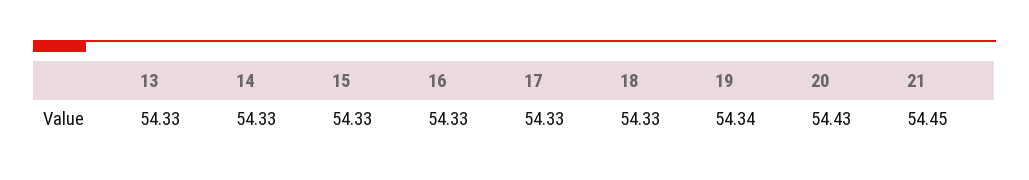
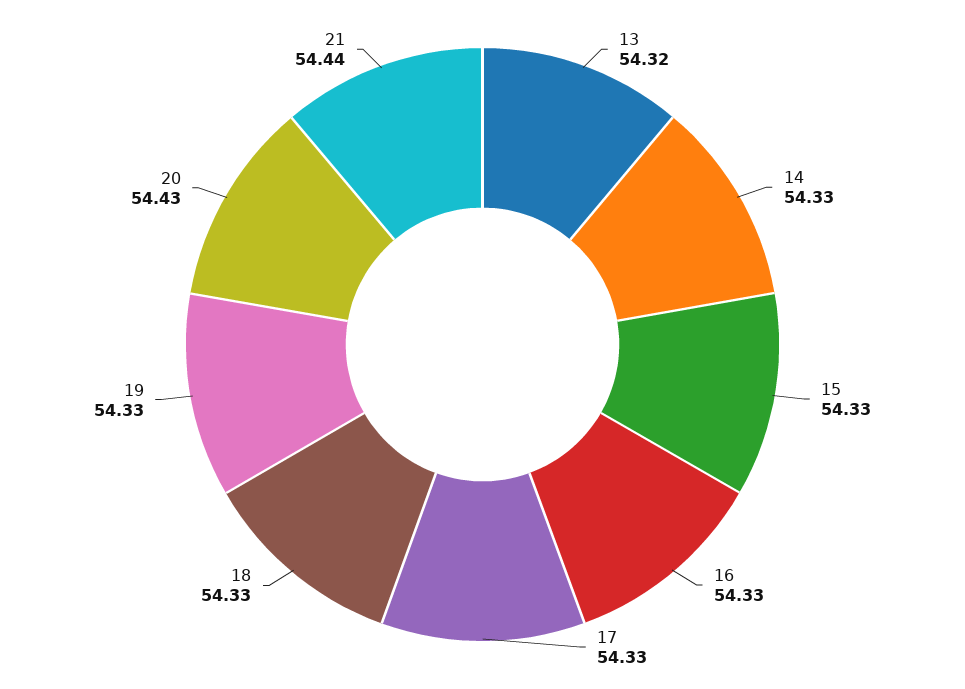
  {
-   "13": 54.33,
+   "13": 54.32,
    "14": 54.33,
    "15": 54.33,
    "16": 54.33,
    "17": 54.33,
    "18": 54.33,
-   "19": 54.34,
+   "19": 54.33,
    "20": 54.43,
-   "21": 54.45
+   "21": 54.44
  }

